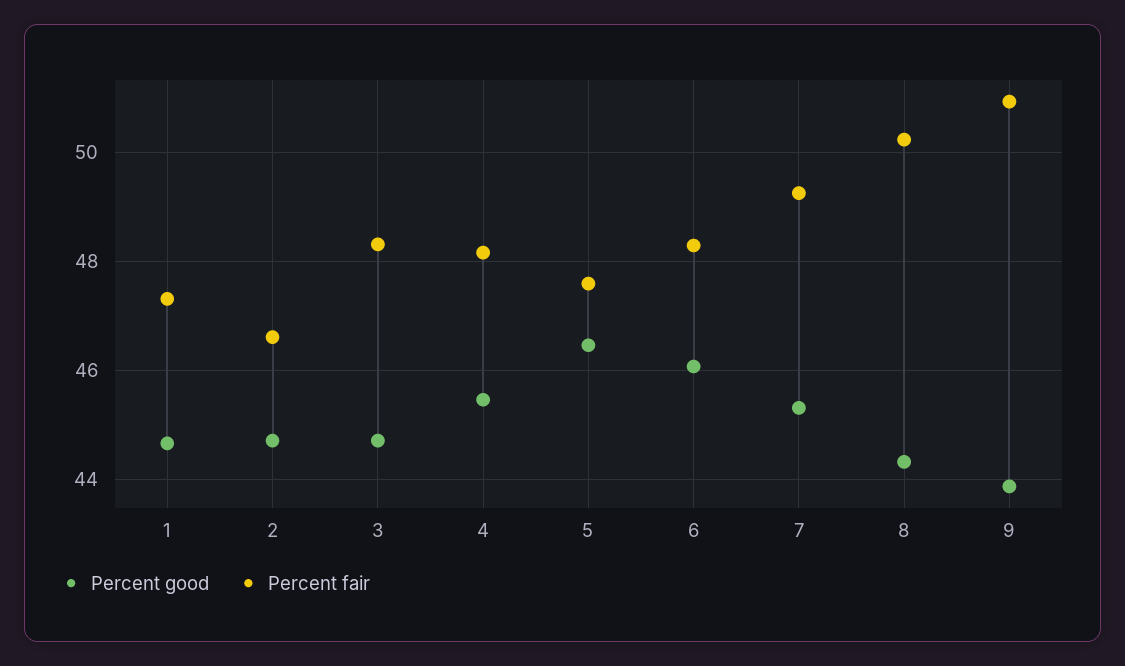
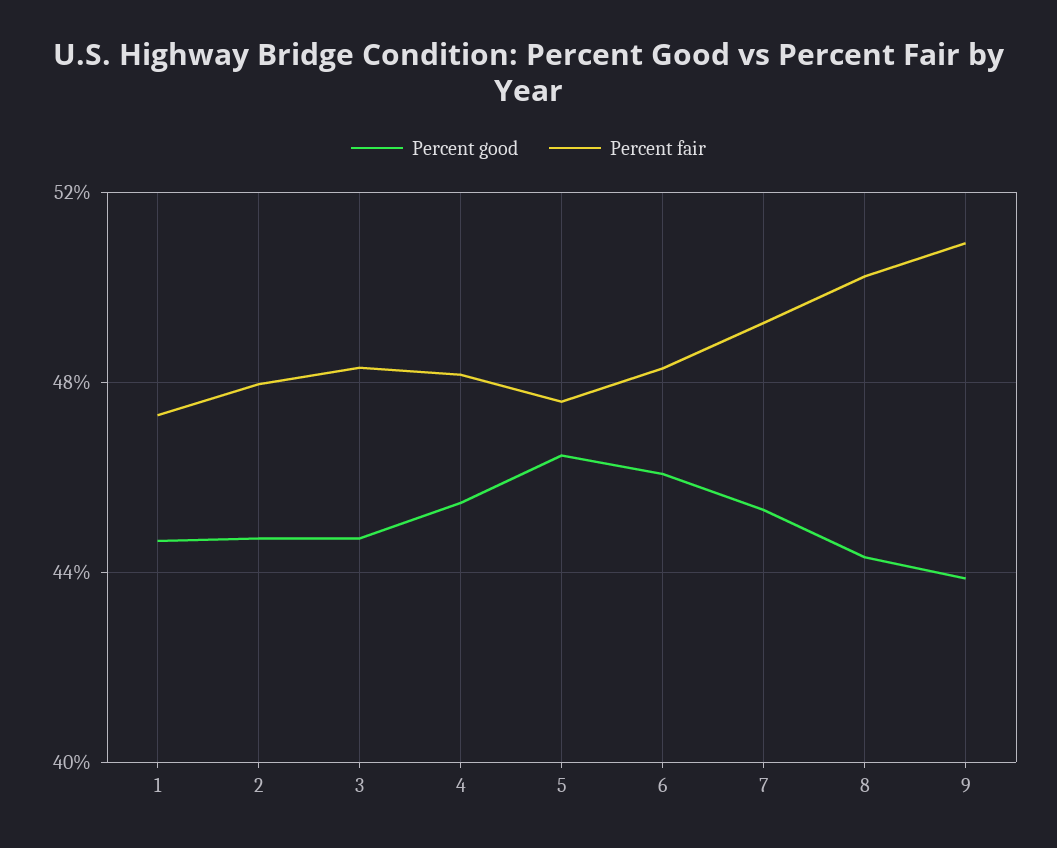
  {
    "Percent good": {
      "1": 44.6,
      "2": 44.8,
      "3": 44.8,
      "4": 45.4,
      "5": 46.4,
      "6": 46,
      "7": 45.4,
      "8": 44.4,
      "9": 43.8
    },
    "Percent fair": {
      "1": 47.4,
-     "2": 46.6,
+     "2": 48,
      "3": 48.4,
      "4": 48.2,
      "5": 47.6,
      "6": 48.2,
      "7": 49.2,
      "8": 50.2,
      "9": 51
    }
  }

